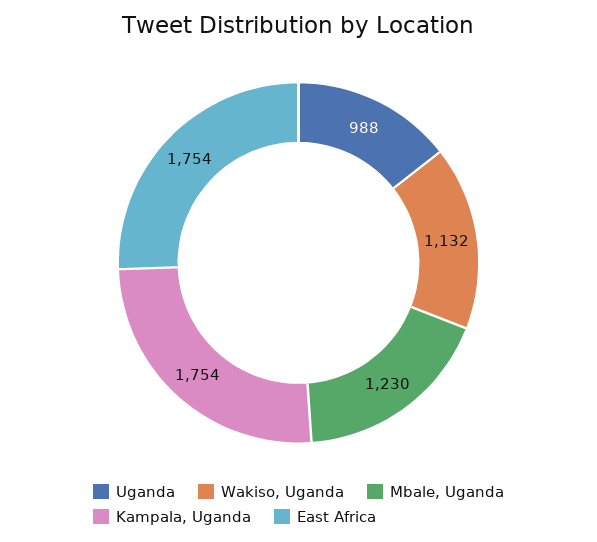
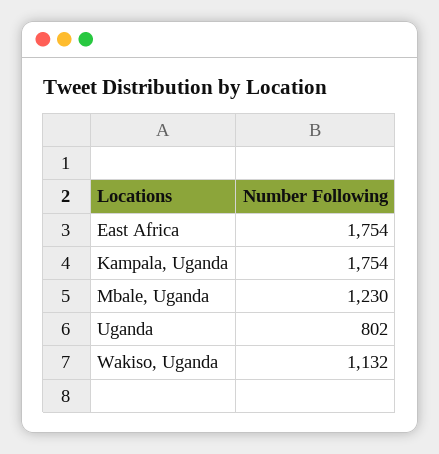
  {
-   "Uganda": 988,
+   "Uganda": 802,
    "Wakiso, Uganda": 1132,
    "Mbale, Uganda": 1230,
    "Kampala, Uganda": 1754,
    "East Africa": 1754
  }

